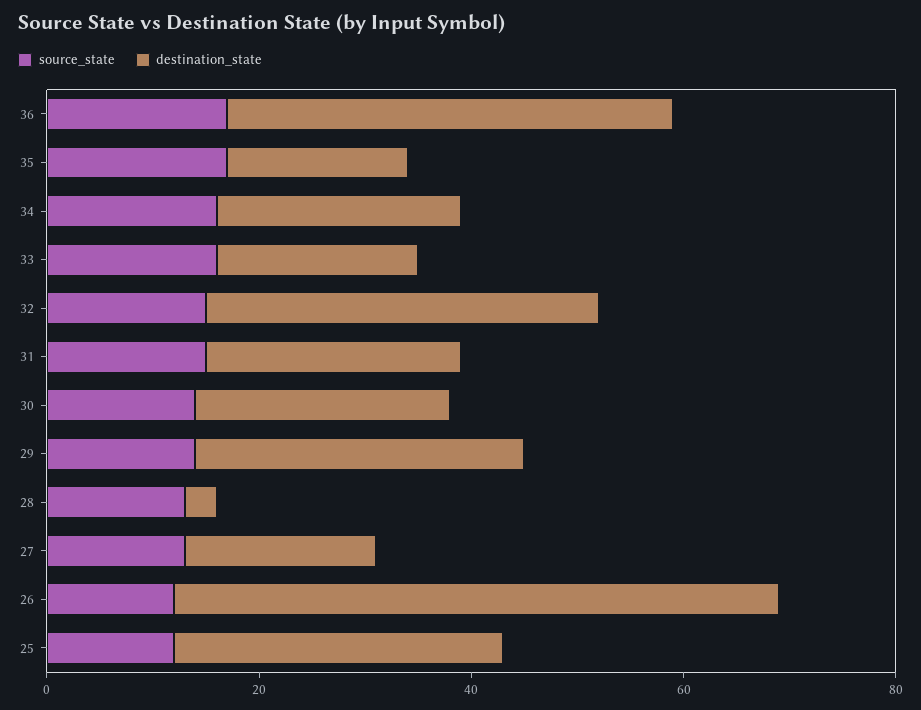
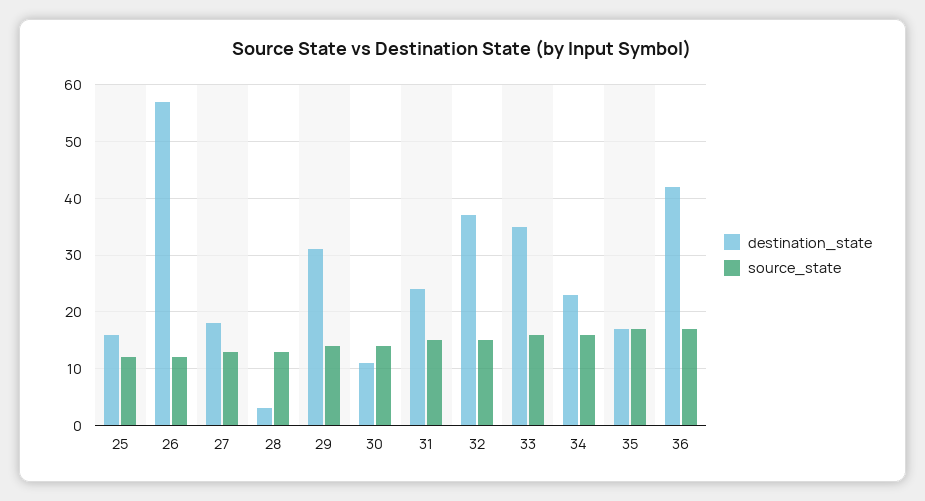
  {
    "source_state": {
      "36": 15,
      "35": 15,
      "34": 15,
      "33": 15,
      "32": 15,
      "31": 15,
      "30": 15,
      "29": 15,
      "28": 15,
      "27": 15,
      "26": 10,
      "25": 10
    },
    "destination_state": {
      "36": 40,
      "35": 15,
      "34": 25,
-     "33": 20,
+     "33": 35,
      "32": 35,
      "31": 25,
-     "30": 25,
+     "30": 10,
      "29": 30,
      "28": 5,
      "27": 20,
      "26": 55,
-     "25": 30
+     "25": 15
    }
  }

